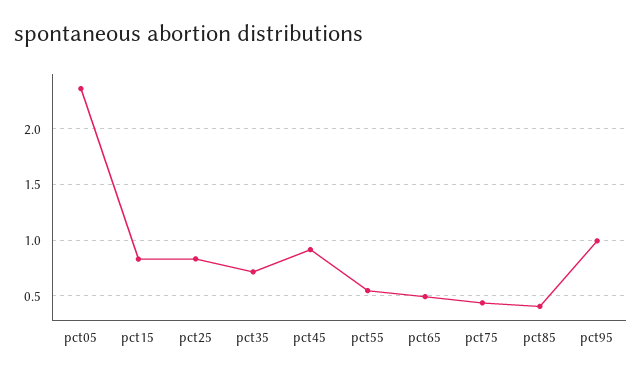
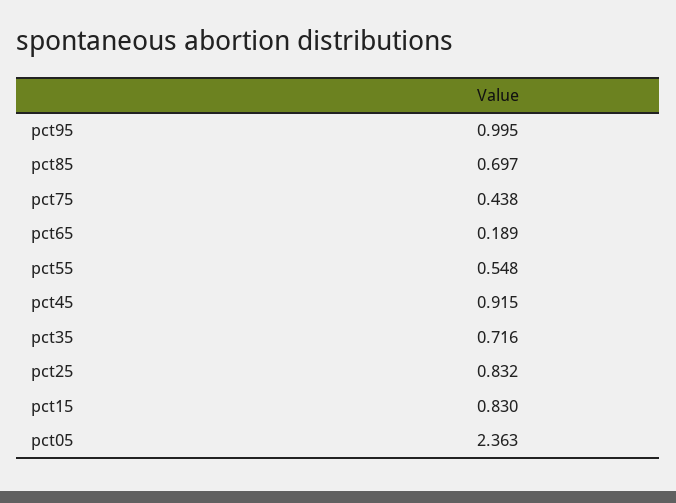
  {
    "pct05": 2.363,
    "pct15": 0.83,
    "pct25": 0.832,
    "pct35": 0.716,
    "pct45": 0.915,
    "pct55": 0.548,
-   "pct65": 0.5,
+   "pct65": 0.189,
    "pct75": 0.438,
-   "pct85": 0.4,
+   "pct85": 0.697,
    "pct95": 0.995
  }

